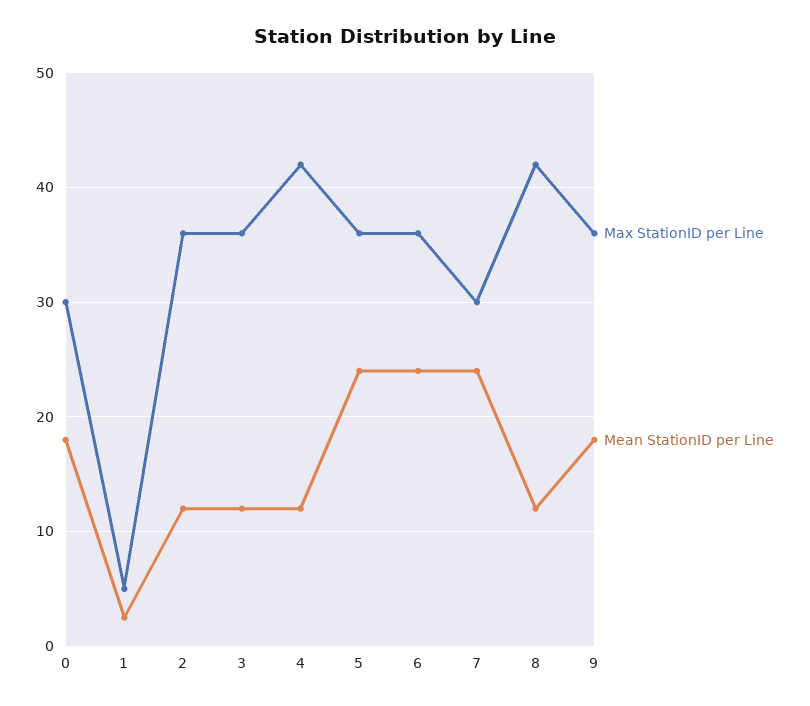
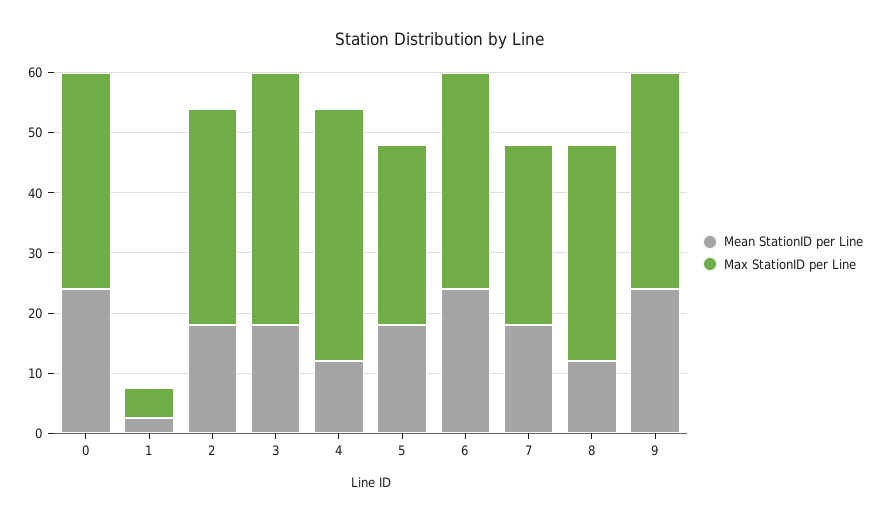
  {
    "Max StationID per Line": {
-     "0": 30,
+     "0": 36,
      "1": 5,
      "2": 36,
-     "3": 36,
+     "3": 42,
      "4": 42,
-     "5": 36,
+     "5": 30,
      "6": 36,
      "7": 30,
-     "8": 42,
+     "8": 36,
      "9": 36
    },
    "Mean StationID per Line": {
-     "0": 18,
+     "0": 24,
      "1": 3,
-     "2": 12,
+     "2": 18,
-     "3": 12,
+     "3": 18,
      "4": 12,
-     "5": 24,
+     "5": 18,
      "6": 24,
-     "7": 24,
+     "7": 18,
      "8": 12,
-     "9": 18
+     "9": 24
    }
  }

